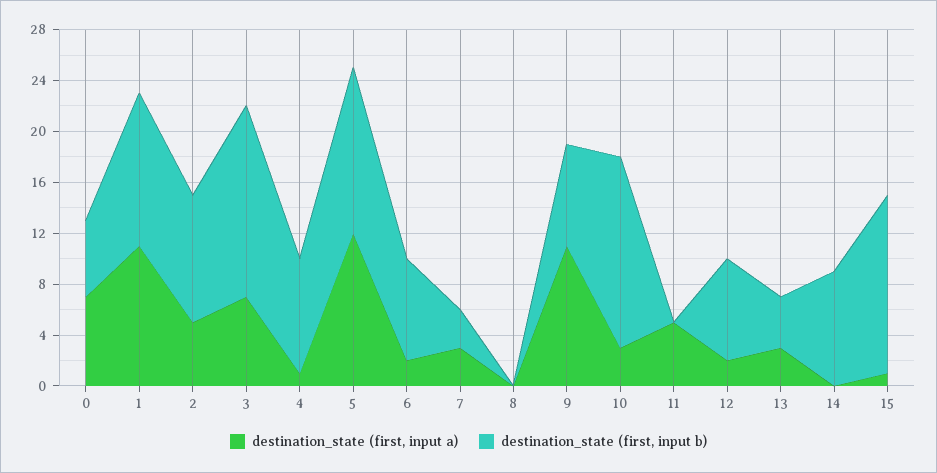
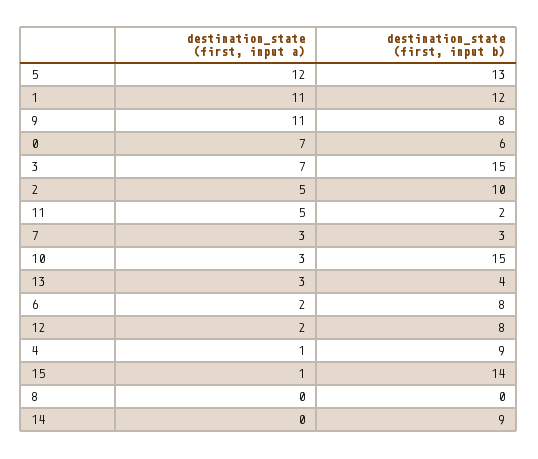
  {
    "destination_state (first, input a)": {
      "0": 7,
      "1": 11,
      "2": 5,
      "3": 7,
      "4": 1,
      "5": 12,
      "6": 2,
      "7": 3,
      "8": 0,
      "9": 11,
      "10": 3,
      "11": 5,
      "12": 2,
      "13": 3,
      "14": 0,
      "15": 1
    },
    "destination_state (first, input b)": {
      "0": 6,
      "1": 12,
      "2": 10,
      "3": 15,
      "4": 9,
      "5": 13,
      "6": 8,
      "7": 3,
      "8": 0,
      "9": 8,
      "10": 15,
-     "11": 0,
+     "11": 2,
      "12": 8,
      "13": 4,
      "14": 9,
      "15": 14
    }
  }

